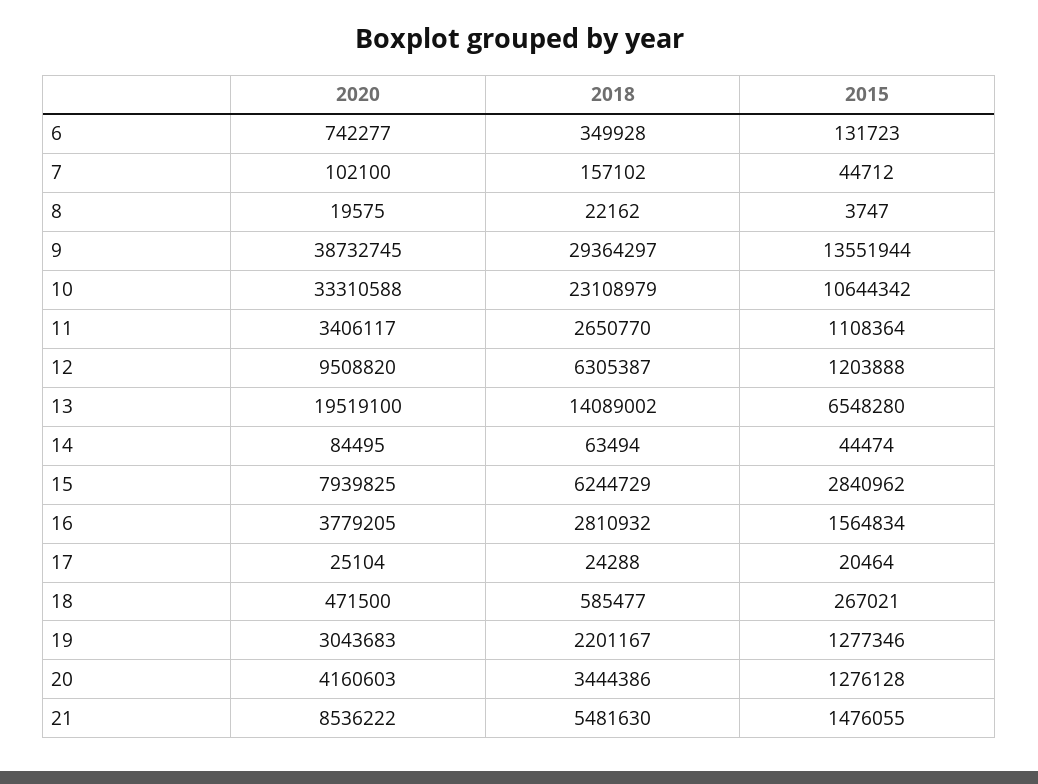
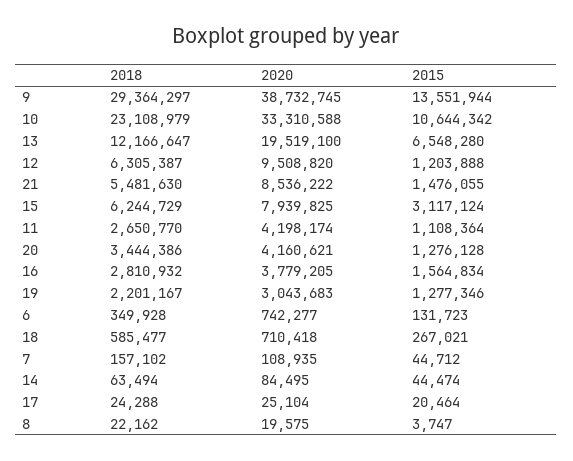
  {
    "2020": {
      "6": 742277,
-     "7": 102100,
+     "7": 108935,
      "8": 19575,
      "9": 38732745,
      "10": 33310588,
-     "11": 3406117,
+     "11": 4198174,
      "12": 9508820,
      "13": 19519100,
      "14": 84495,
      "15": 7939825,
      "16": 3779205,
      "17": 25104,
-     "18": 471500,
+     "18": 710418,
      "19": 3043683,
-     "20": 4160603,
+     "20": 4160621,
      "21": 8536222
    },
    "2018": {
      "6": 349928,
      "7": 157102,
      "8": 22162,
      "9": 29364297,
      "10": 23108979,
      "11": 2650770,
      "12": 6305387,
-     "13": 14089002,
+     "13": 12166647,
      "14": 63494,
      "15": 6244729,
      "16": 2810932,
      "17": 24288,
      "18": 585477,
      "19": 2201167,
      "20": 3444386,
      "21": 5481630
    },
    "2015": {
      "6": 131723,
      "7": 44712,
      "8": 3747,
      "9": 13551944,
      "10": 10644342,
      "11": 1108364,
      "12": 1203888,
      "13": 6548280,
      "14": 44474,
-     "15": 2840962,
+     "15": 3117124,
      "16": 1564834,
      "17": 20464,
      "18": 267021,
      "19": 1277346,
      "20": 1276128,
      "21": 1476055
    }
  }

